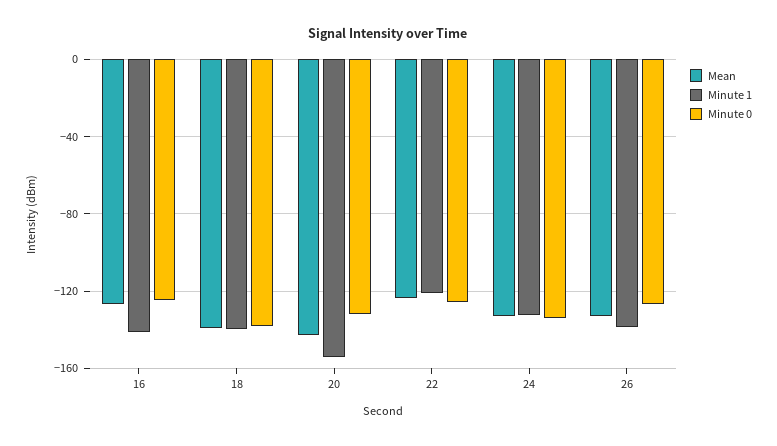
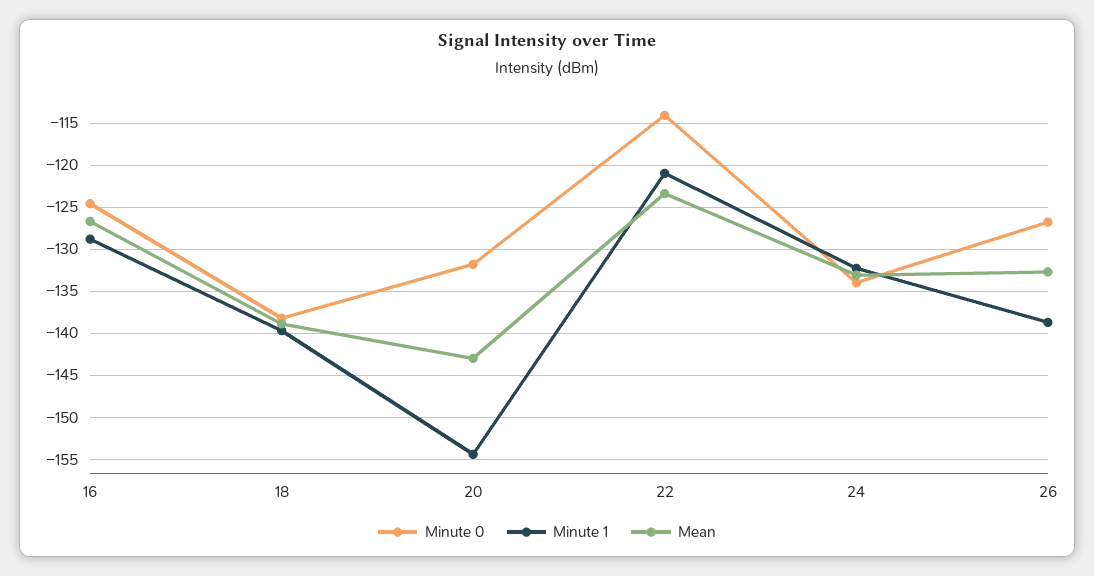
  {
    "Mean": {
      "16": -127,
      "18": -139,
      "20": -143,
      "22": -123,
      "24": -133,
      "26": -133
    },
    "Minute 1": {
-     "16": -140,
+     "16": -129,
      "18": -140,
      "20": -154,
      "22": -121,
      "24": -132,
      "26": -139
    },
    "Minute 0": {
      "16": -125,
      "18": -138,
      "20": -132,
-     "22": -125,
+     "22": -114,
      "24": -134,
      "26": -127
    }
  }

